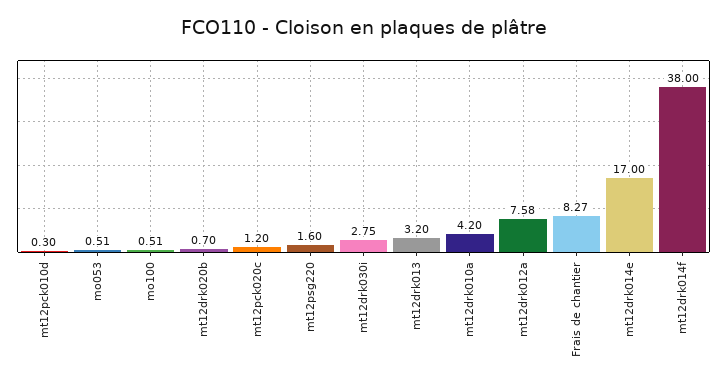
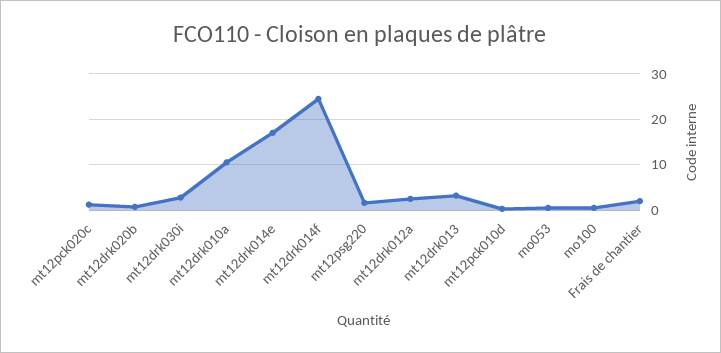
  {
    "mt12pck010d": 0.3,
    "mo053": 0.51,
    "mo100": 0.51,
    "mt12drk020b": 0.7,
    "mt12pck020c": 1.2,
    "mt12psg220": 1.6,
    "mt12drk030i": 2.75,
    "mt12drk013": 3.2,
-   "mt12drk010a": 4.2,
+   "mt12drk010a": 10,
-   "mt12drk012a": 7.58,
+   "mt12drk012a": 2,
-   "Frais de chantier": 8.27,
+   "Frais de chantier": 2,
    "mt12drk014e": 17,
-   "mt12drk014f": 38
+   "mt12drk014f": 24
  }

